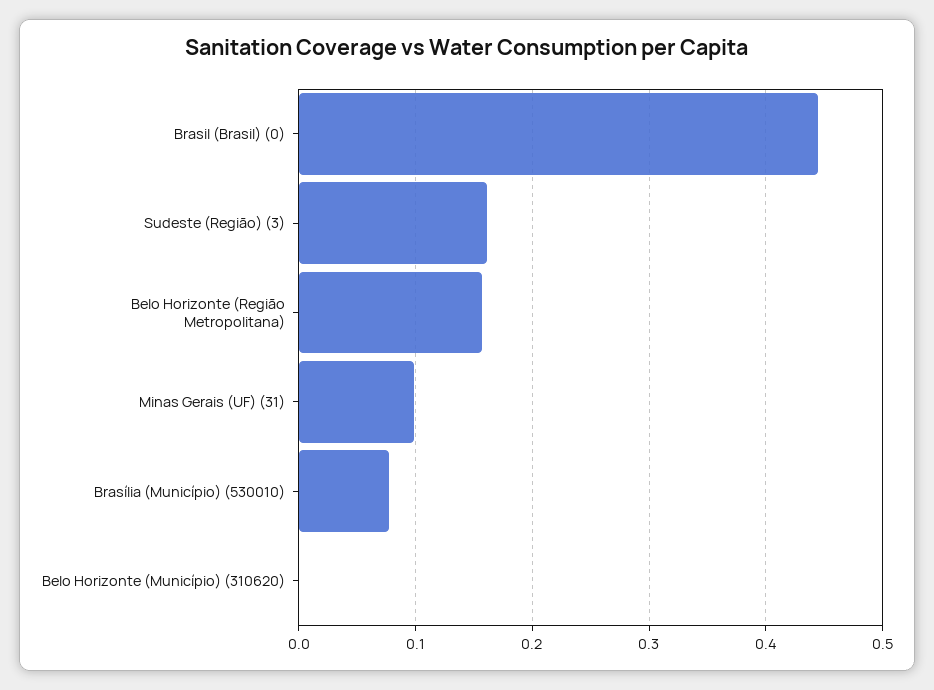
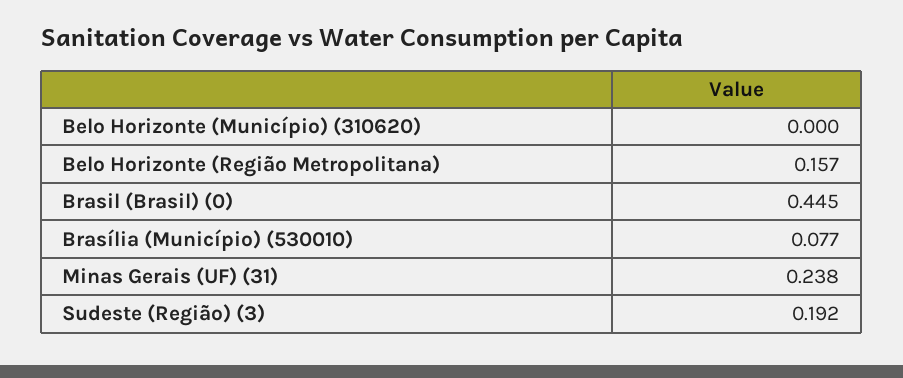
  {
    "Brasil (Brasil) (0)": 0.445,
-   "Sudeste (Região) (3)": 0.16,
+   "Sudeste (Região) (3)": 0.192,
    "Belo Horizonte (Região Metropolitana)": 0.157,
-   "Minas Gerais (UF) (31)": 0.1,
+   "Minas Gerais (UF) (31)": 0.238,
    "Brasília (Município) (530010)": 0.077,
    "Belo Horizonte (Município) (310620)": 0
  }

